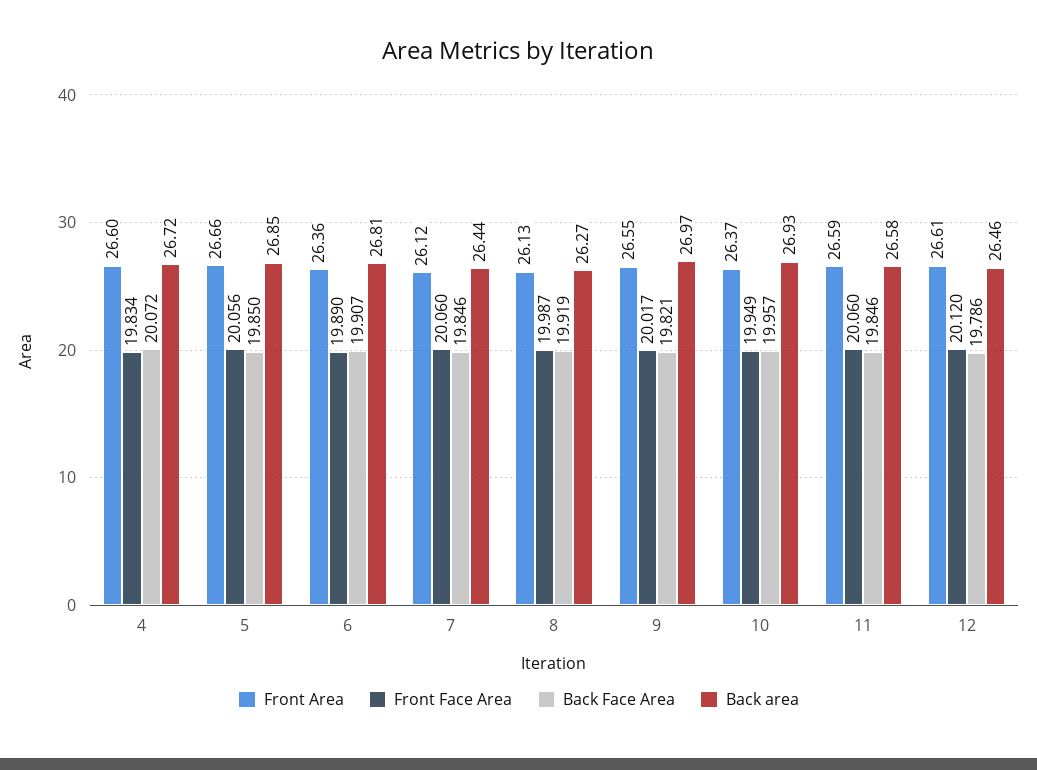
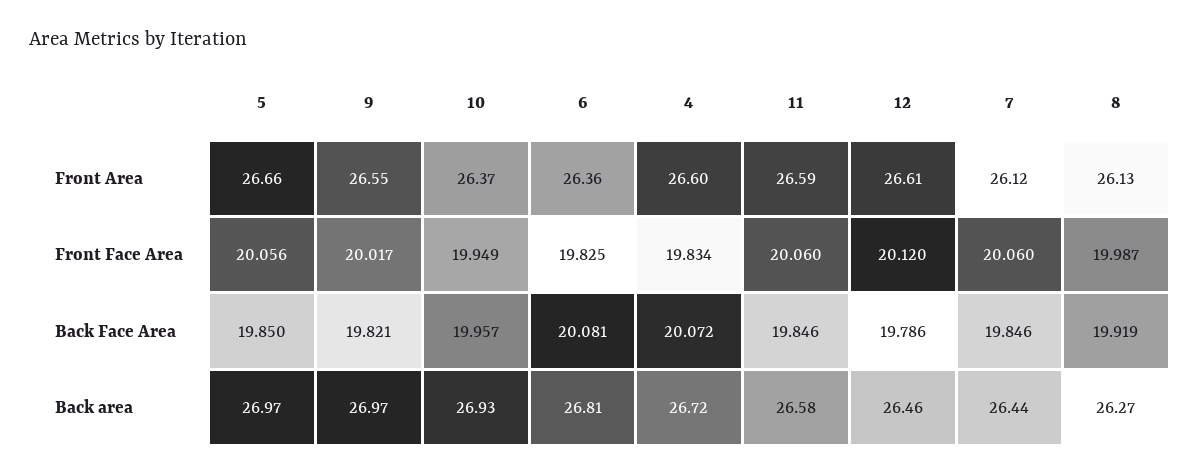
  {
    "Front Area": {
      "4": 26.6,
      "5": 26.66,
      "6": 26.36,
      "7": 26.12,
      "8": 26.13,
      "9": 26.55,
      "10": 26.37,
      "11": 26.59,
      "12": 26.61
    },
    "Front Face Area": {
      "4": 19.834,
      "5": 20.056,
-     "6": 19.89,
+     "6": 19.825,
      "7": 20.06,
      "8": 19.987,
      "9": 20.017,
      "10": 19.949,
      "11": 20.06,
      "12": 20.12
    },
    "Back Face Area": {
      "4": 20.072,
      "5": 19.85,
-     "6": 19.907,
+     "6": 20.081,
      "7": 19.846,
      "8": 19.919,
      "9": 19.821,
      "10": 19.957,
      "11": 19.846,
      "12": 19.786
    },
    "Back area": {
      "4": 26.72,
-     "5": 26.85,
+     "5": 26.97,
      "6": 26.81,
      "7": 26.44,
      "8": 26.27,
      "9": 26.97,
      "10": 26.93,
      "11": 26.58,
      "12": 26.46
    }
  }

